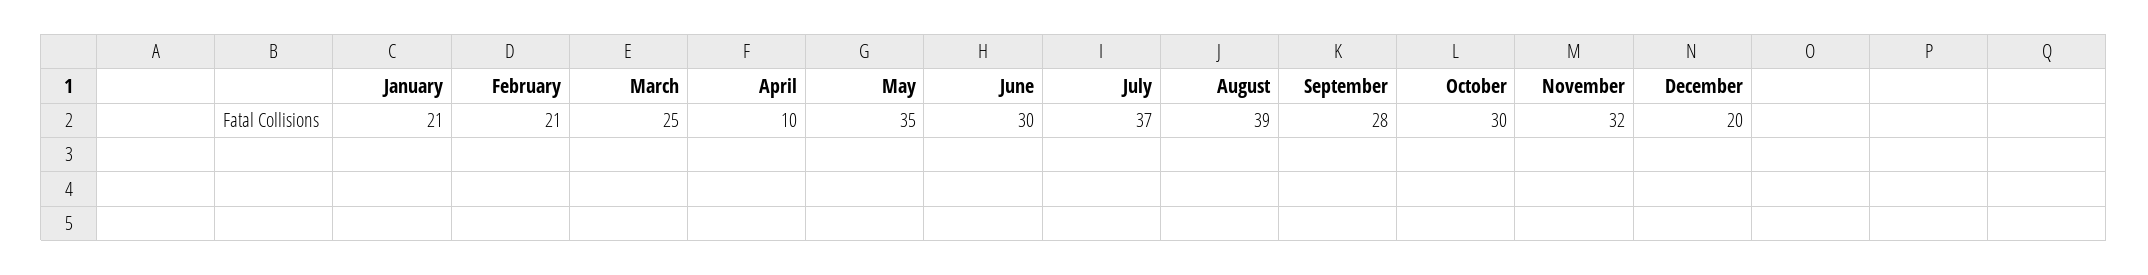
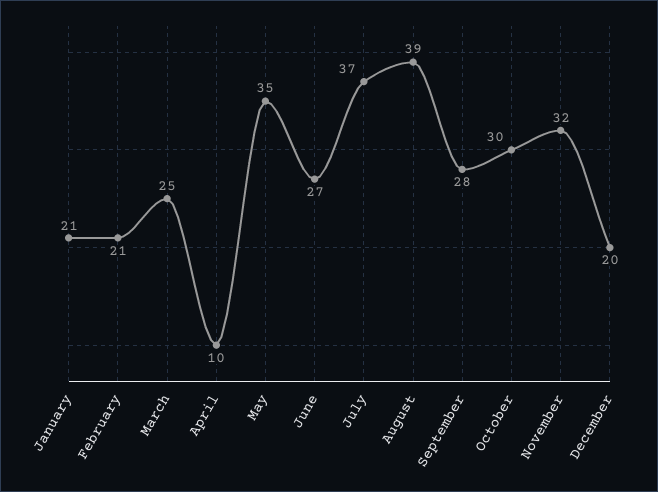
  {
    "January": 21,
    "February": 21,
    "March": 25,
    "April": 10,
    "May": 35,
-   "June": 30,
+   "June": 27,
    "July": 37,
    "August": 39,
    "September": 28,
    "October": 30,
    "November": 32,
    "December": 20
  }

